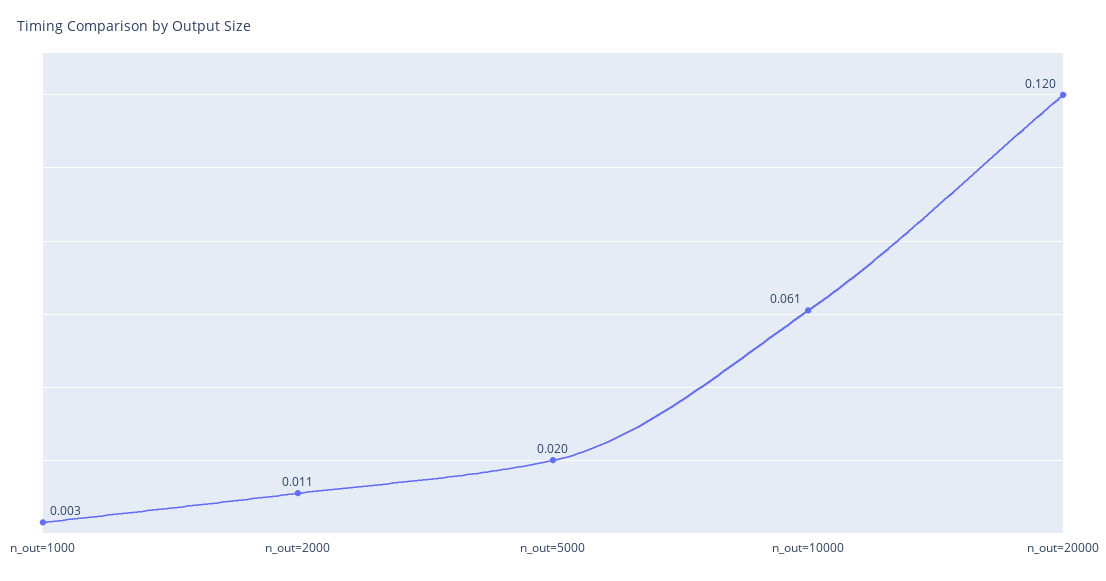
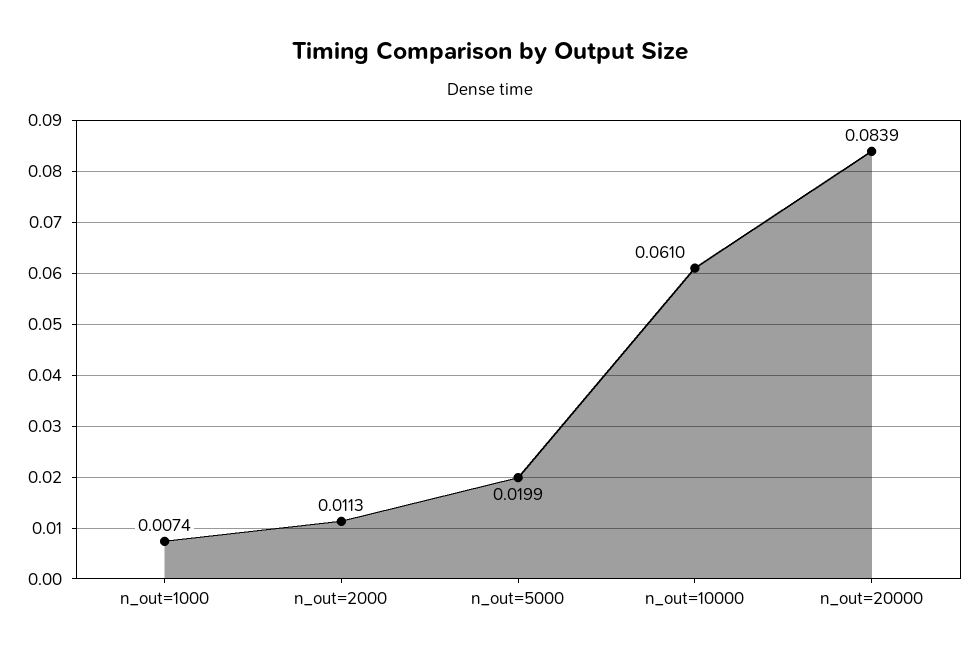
  {
-   "n_out=1000": 0.003,
+   "n_out=1000": 0.0074,
    "n_out=2000": 0.0113,
    "n_out=5000": 0.0199,
    "n_out=10000": 0.061,
-   "n_out=20000": 0.12
+   "n_out=20000": 0.0839
  }

